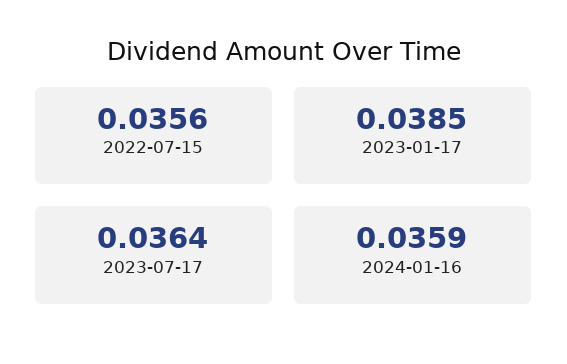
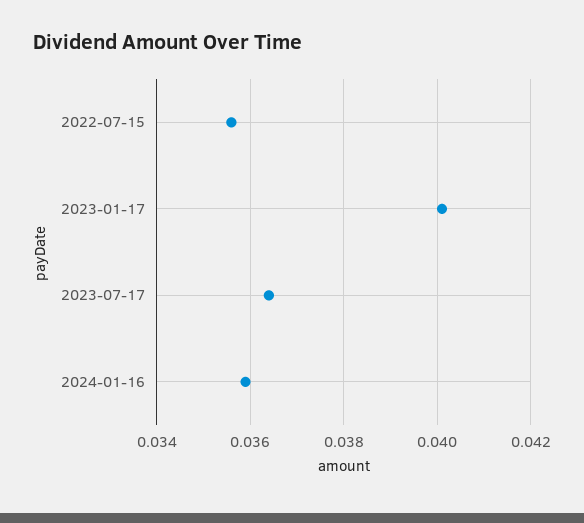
  {
    "2022-07-15": 0.0356,
-   "2023-01-17": 0.0385,
+   "2023-01-17": 0.04,
    "2023-07-17": 0.0364,
    "2024-01-16": 0.0359
  }

